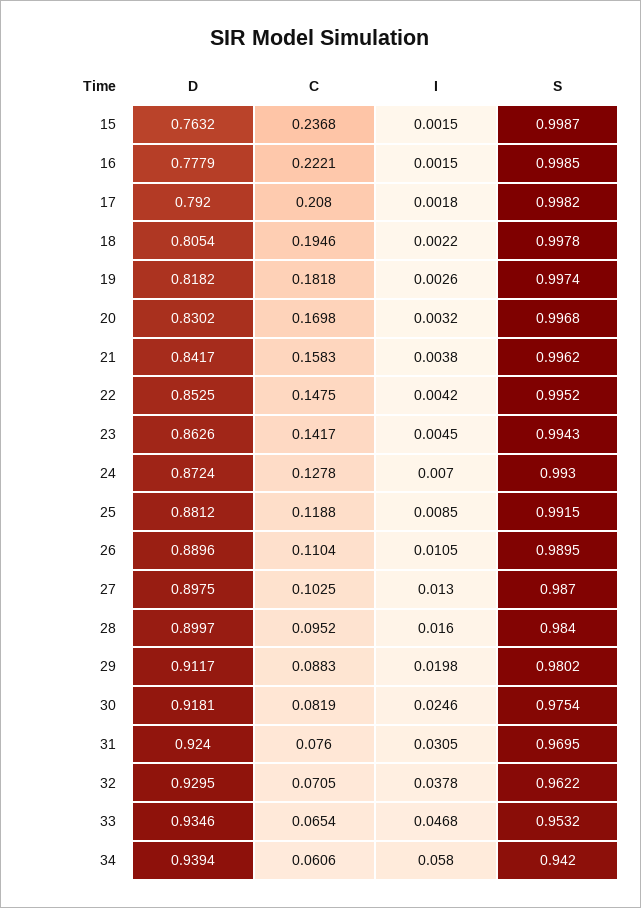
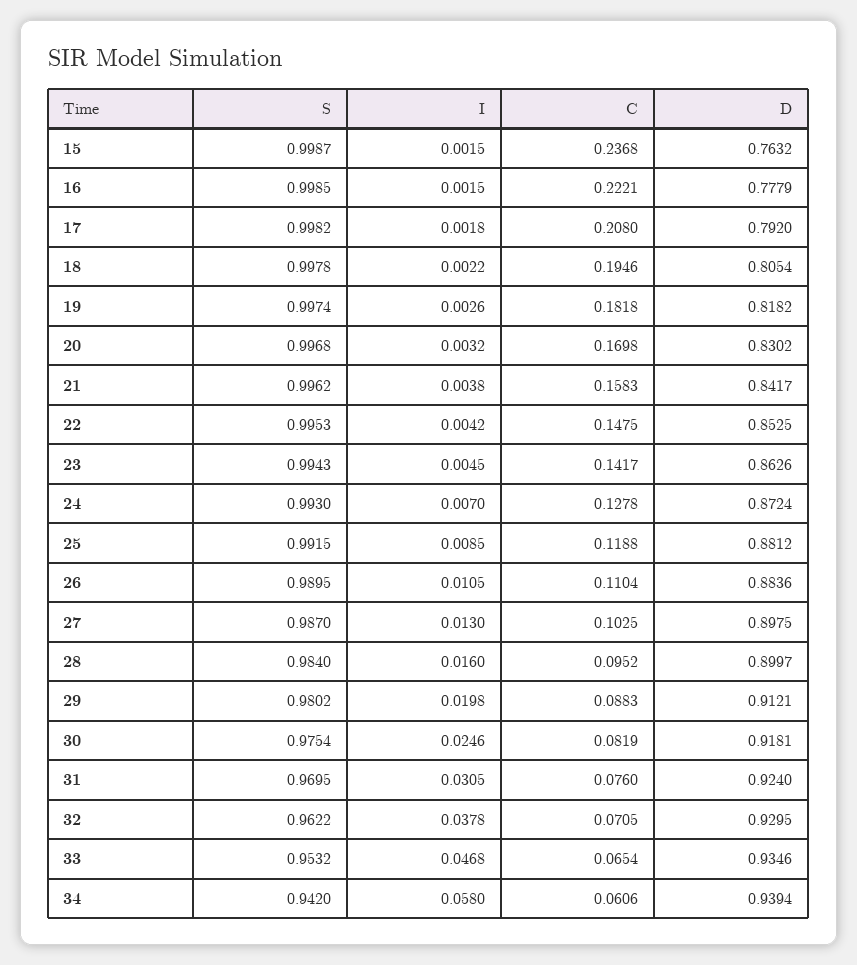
  {
    "D": {
      "15": 0.7632,
      "16": 0.7779,
      "17": 0.792,
      "18": 0.8054,
      "19": 0.8182,
      "20": 0.8302,
      "21": 0.8417,
      "22": 0.8525,
      "23": 0.8626,
      "24": 0.8724,
      "25": 0.8812,
-     "26": 0.8896,
+     "26": 0.8836,
      "27": 0.8975,
      "28": 0.8997,
-     "29": 0.9117,
+     "29": 0.9121,
      "30": 0.9181,
      "31": 0.924,
      "32": 0.9295,
      "33": 0.9346,
      "34": 0.9394
    },
    "C": {
      "15": 0.2368,
      "16": 0.2221,
      "17": 0.208,
      "18": 0.1946,
      "19": 0.1818,
      "20": 0.1698,
      "21": 0.1583,
      "22": 0.1475,
      "23": 0.1417,
      "24": 0.1278,
      "25": 0.1188,
      "26": 0.1104,
      "27": 0.1025,
      "28": 0.0952,
      "29": 0.0883,
      "30": 0.0819,
      "31": 0.076,
      "32": 0.0705,
      "33": 0.0654,
      "34": 0.0606
    },
    "I": {
      "15": 0.0015,
      "16": 0.0015,
      "17": 0.0018,
      "18": 0.0022,
      "19": 0.0026,
      "20": 0.0032,
      "21": 0.0038,
      "22": 0.0042,
      "23": 0.0045,
      "24": 0.007,
      "25": 0.0085,
      "26": 0.0105,
      "27": 0.013,
      "28": 0.016,
      "29": 0.0198,
      "30": 0.0246,
      "31": 0.0305,
      "32": 0.0378,
      "33": 0.0468,
      "34": 0.058
    },
    "S": {
      "15": 0.9987,
      "16": 0.9985,
      "17": 0.9982,
      "18": 0.9978,
      "19": 0.9974,
      "20": 0.9968,
      "21": 0.9962,
-     "22": 0.9952,
+     "22": 0.9953,
      "23": 0.9943,
      "24": 0.993,
      "25": 0.9915,
      "26": 0.9895,
      "27": 0.987,
      "28": 0.984,
      "29": 0.9802,
      "30": 0.9754,
      "31": 0.9695,
      "32": 0.9622,
      "33": 0.9532,
      "34": 0.942
    }
  }

